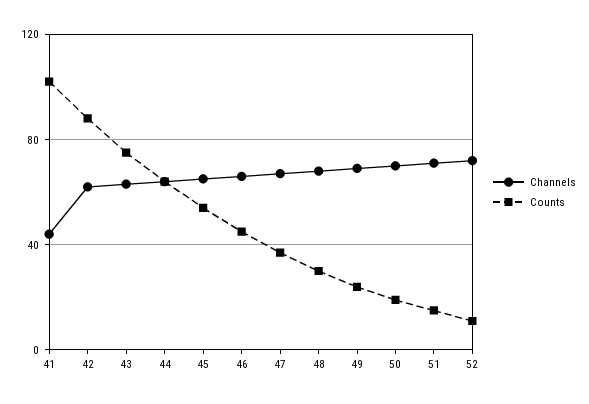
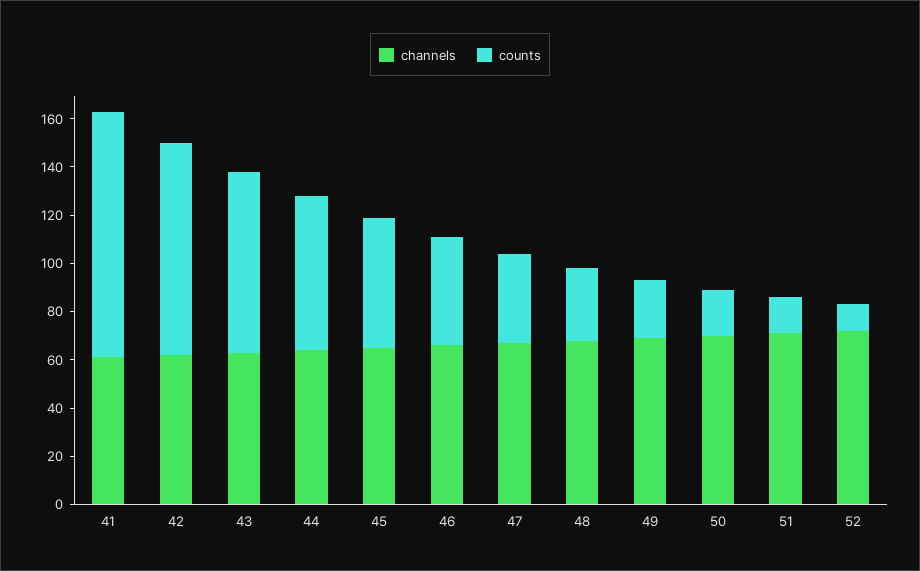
  {
    "Channels": {
-     "41": 45,
+     "41": 60,
      "42": 60,
      "43": 65,
      "44": 65,
      "45": 65,
      "46": 65,
      "47": 65,
      "48": 70,
      "49": 70,
      "50": 70,
      "51": 70,
      "52": 70
    },
    "Counts": {
      "41": 100,
      "42": 90,
      "43": 75,
      "44": 65,
      "45": 55,
      "46": 45,
      "47": 35,
      "48": 30,
      "49": 25,
      "50": 20,
      "51": 15,
      "52": 10
    }
  }

